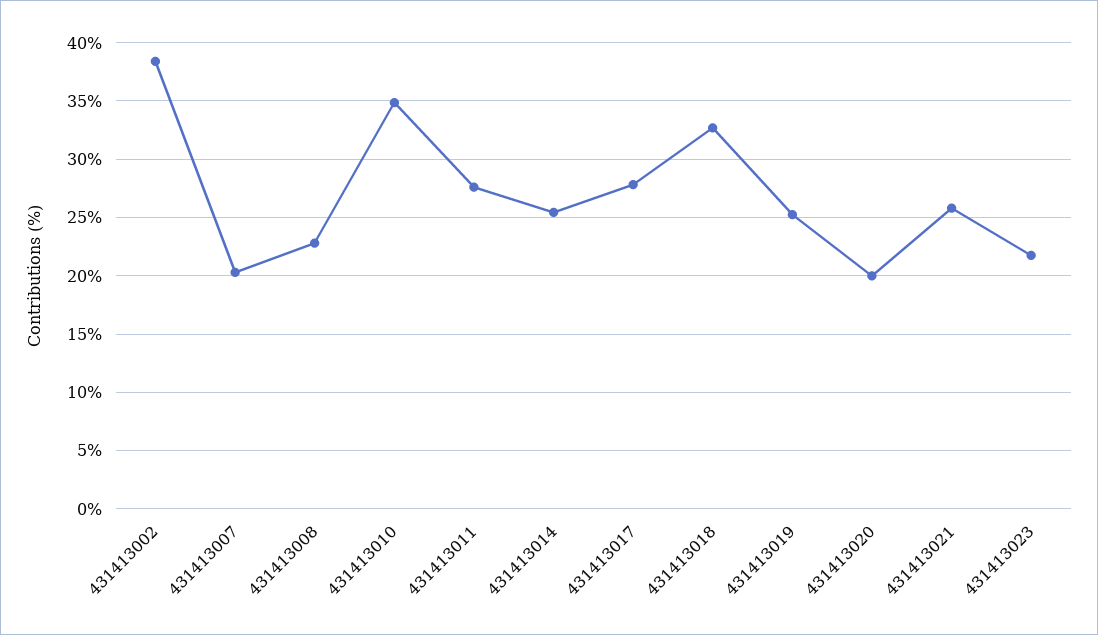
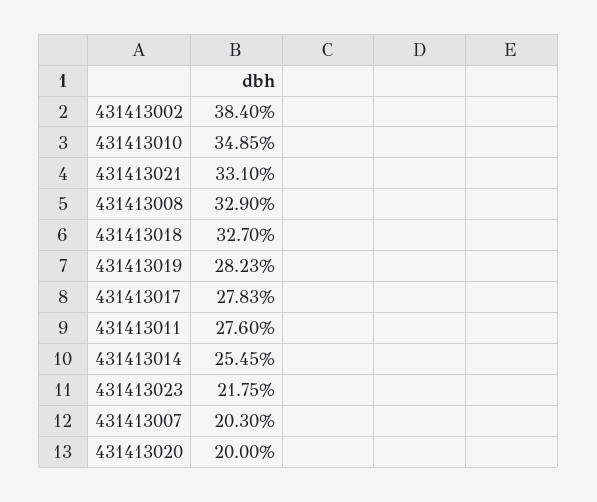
  {
    "431413002": 38.4,
    "431413007": 20.3,
-   "431413008": 23,
+   "431413008": 32.9,
    "431413010": 34.85,
    "431413011": 27.6,
    "431413014": 25.45,
    "431413017": 27.83,
    "431413018": 32.7,
-   "431413019": 25,
+   "431413019": 28.23,
    "431413020": 20,
-   "431413021": 26,
+   "431413021": 33.1,
    "431413023": 21.75
  }

